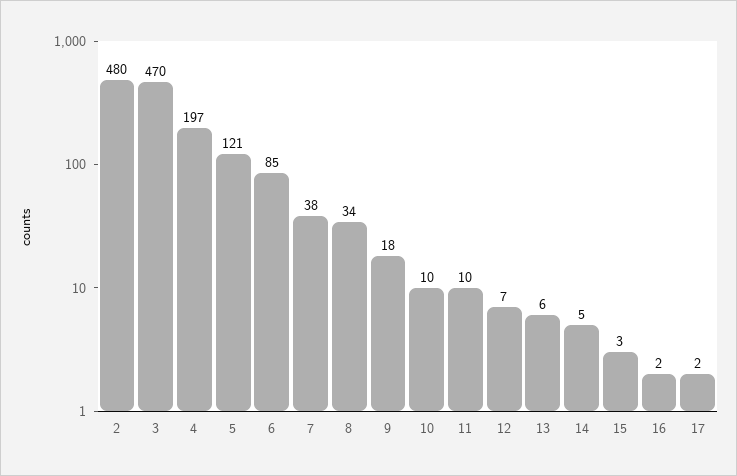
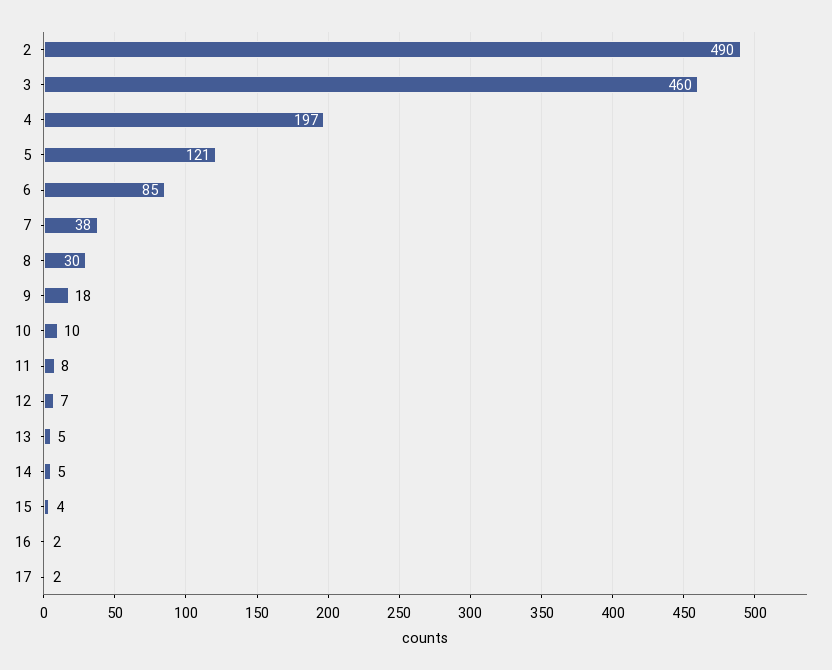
  {
-   "2": 480,
+   "2": 490,
-   "3": 470,
+   "3": 460,
    "4": 197,
    "5": 121,
    "6": 85,
    "7": 38,
-   "8": 34,
+   "8": 30,
    "9": 18,
    "10": 10,
-   "11": 10,
+   "11": 8,
    "12": 7,
-   "13": 6,
+   "13": 5,
    "14": 5,
-   "15": 3,
+   "15": 4,
    "16": 2,
    "17": 2
  }

